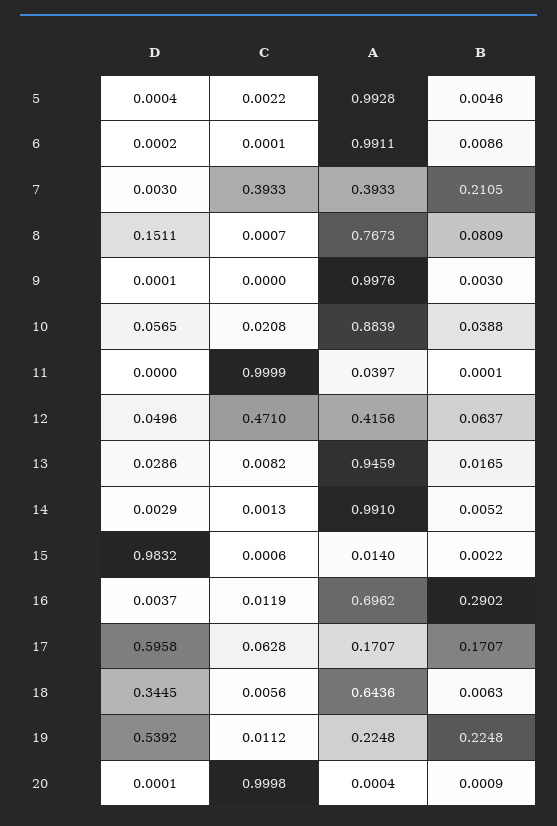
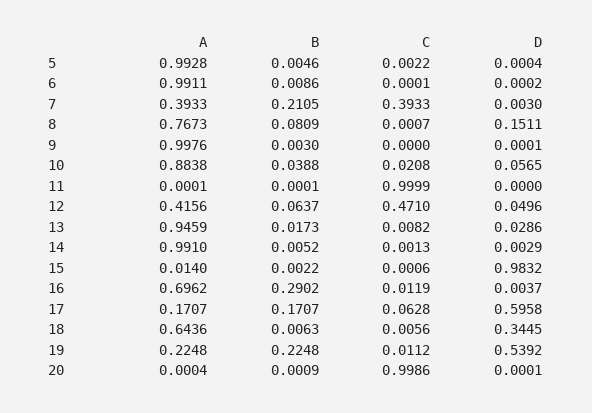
  {
    "D": {
      "5": 0.0004,
      "6": 0.0002,
      "7": 0.003,
      "8": 0.1511,
      "9": 0.0001,
      "10": 0.0565,
      "11": 0,
      "12": 0.0496,
      "13": 0.0286,
      "14": 0.0029,
      "15": 0.9832,
      "16": 0.0037,
      "17": 0.5958,
      "18": 0.3445,
      "19": 0.5392,
      "20": 0.0001
    },
    "C": {
      "5": 0.0022,
      "6": 0.0001,
      "7": 0.3933,
      "8": 0.0007,
      "9": 0,
      "10": 0.0208,
      "11": 0.9999,
      "12": 0.471,
      "13": 0.0082,
      "14": 0.0013,
      "15": 0.0006,
      "16": 0.0119,
      "17": 0.0628,
      "18": 0.0056,
      "19": 0.0112,
-     "20": 0.9998
+     "20": 0.9986
    },
    "A": {
      "5": 0.9928,
      "6": 0.9911,
      "7": 0.3933,
      "8": 0.7673,
      "9": 0.9976,
-     "10": 0.8839,
+     "10": 0.8838,
-     "11": 0.0397,
+     "11": 0.0001,
      "12": 0.4156,
      "13": 0.9459,
      "14": 0.991,
      "15": 0.014,
      "16": 0.6962,
      "17": 0.1707,
      "18": 0.6436,
      "19": 0.2248,
      "20": 0.0004
    },
    "B": {
      "5": 0.0046,
      "6": 0.0086,
      "7": 0.2105,
      "8": 0.0809,
      "9": 0.003,
      "10": 0.0388,
      "11": 0.0001,
      "12": 0.0637,
-     "13": 0.0165,
+     "13": 0.0173,
      "14": 0.0052,
      "15": 0.0022,
      "16": 0.2902,
      "17": 0.1707,
      "18": 0.0063,
      "19": 0.2248,
      "20": 0.0009
    }
  }

